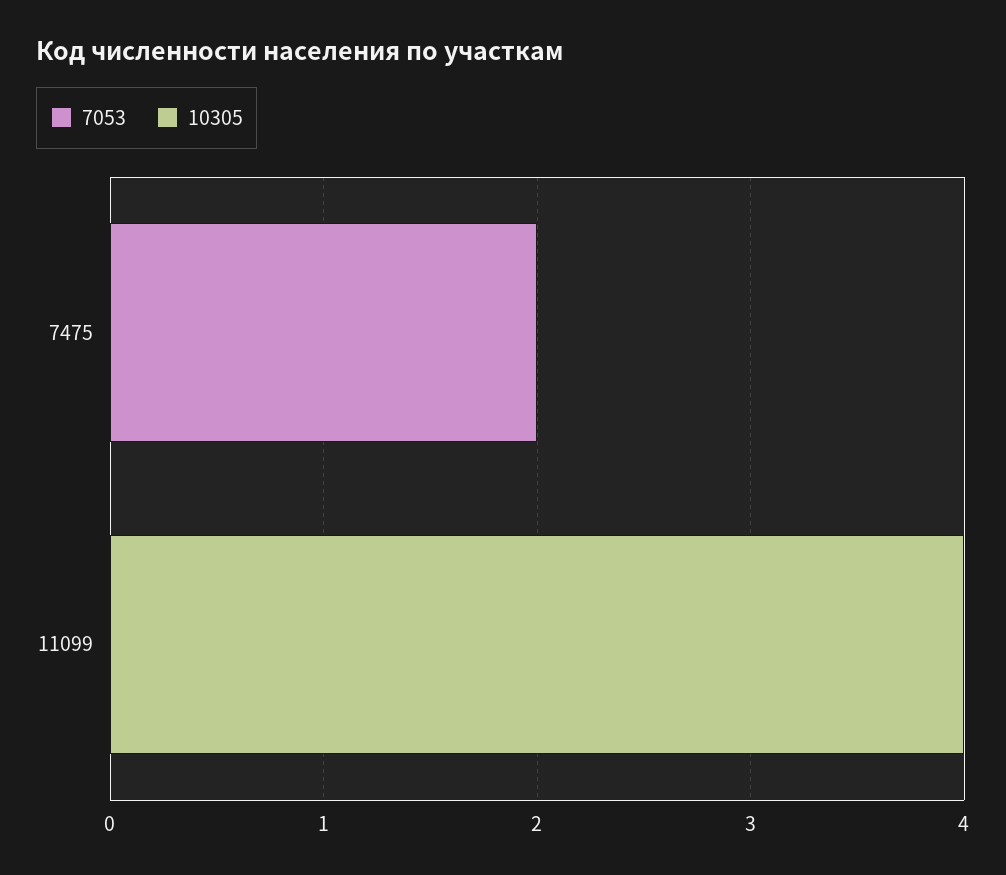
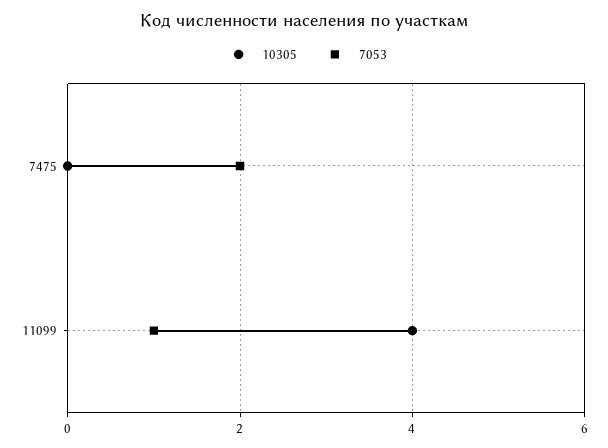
  {
    "7053": {
      "7475": 2,
-     "11099": 0
+     "11099": 1
    },
    "10305": {
      "7475": 0,
      "11099": 4
    }
  }

